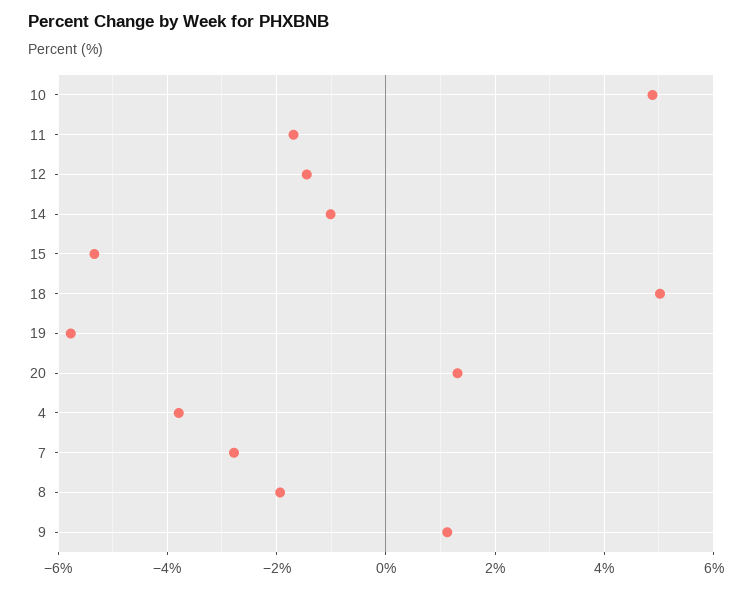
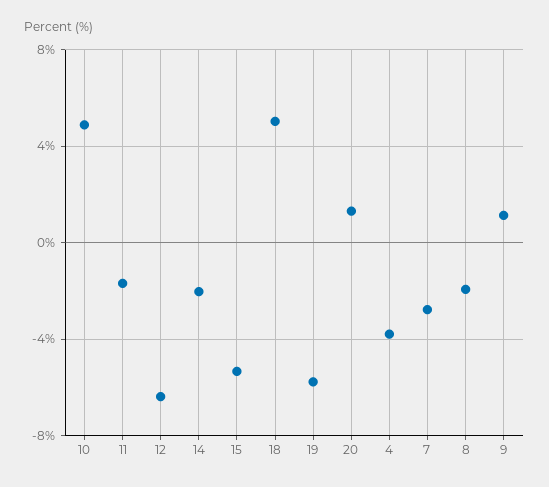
  {
    "10": 4.8,
    "11": -1.6,
-   "12": -1.4,
+   "12": -6.5,
-   "14": -1,
+   "14": -2,
    "15": -5.4,
    "18": 5,
    "19": -5.8,
    "20": 1.4,
    "4": -3.8,
    "7": -2.8,
    "8": -2,
    "9": 1.2
  }

